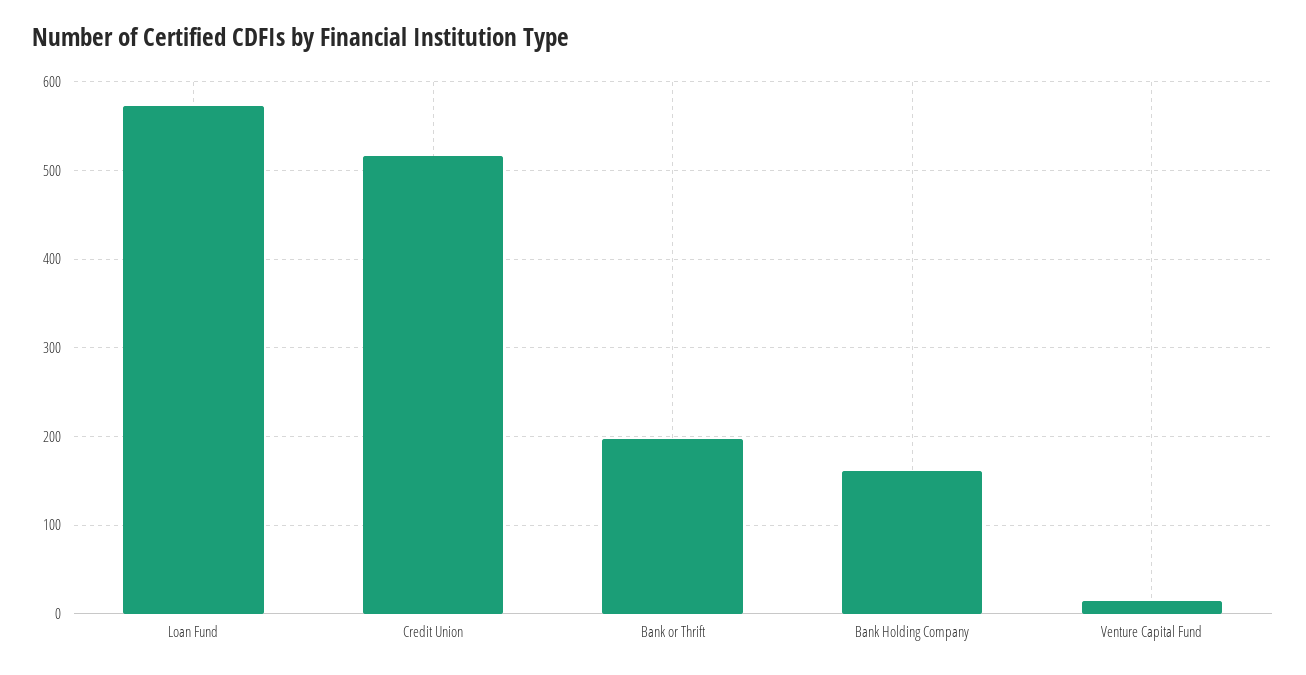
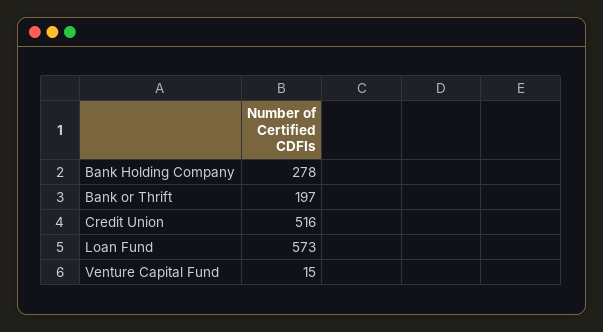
  {
    "Loan Fund": 573,
    "Credit Union": 516,
    "Bank or Thrift": 197,
-   "Bank Holding Company": 160,
+   "Bank Holding Company": 278,
    "Venture Capital Fund": 15
  }

